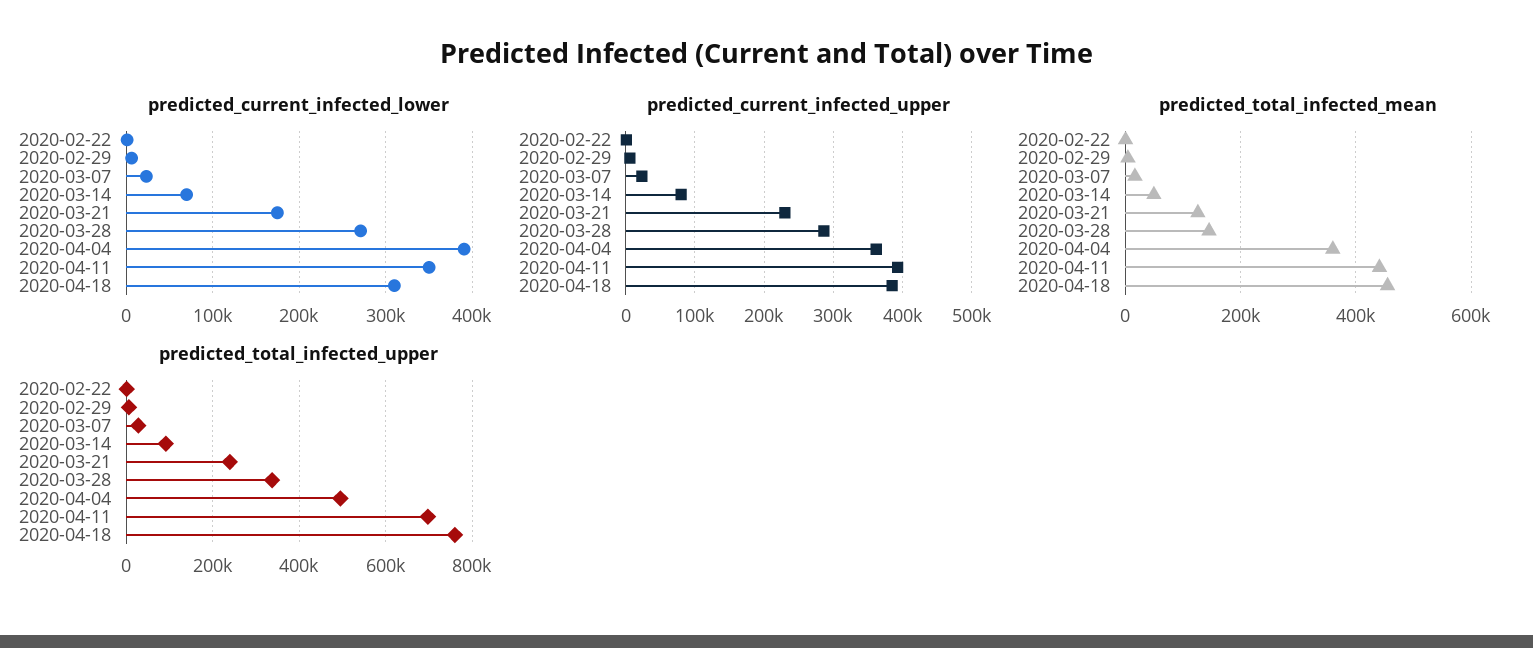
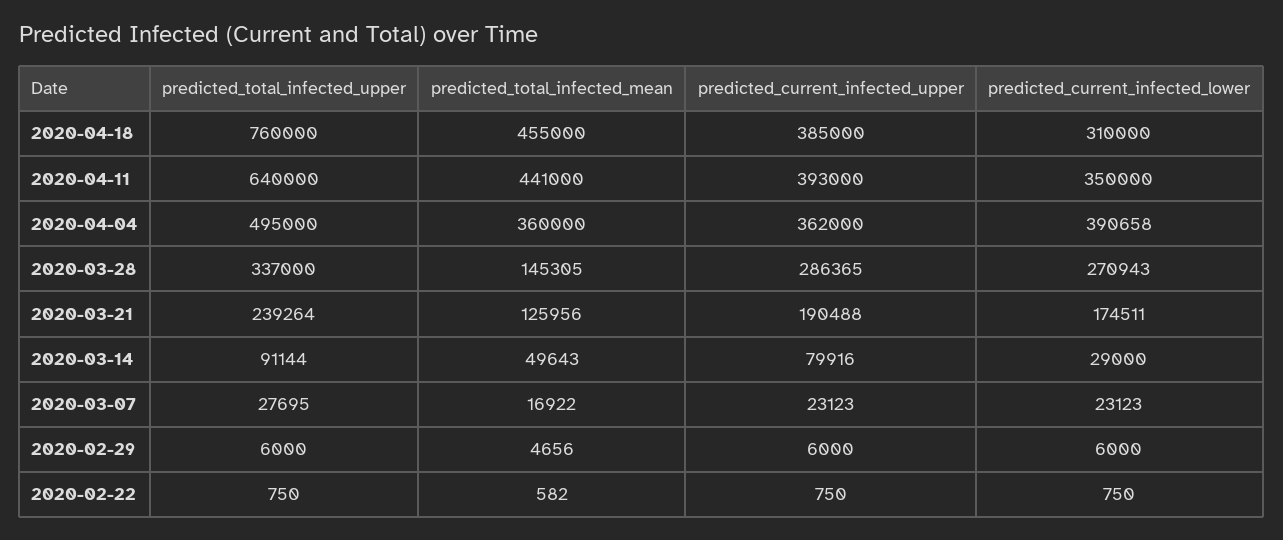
  {
    "predicted_current_infected_lower": {
      "2020-02-22": 750,
      "2020-02-29": 6000,
      "2020-03-07": 23123,
-     "2020-03-14": 70000,
+     "2020-03-14": 29000,
      "2020-03-21": 174511,
      "2020-03-28": 270943,
      "2020-04-04": 390658,
      "2020-04-11": 350000,
      "2020-04-18": 310000
    },
    "predicted_current_infected_upper": {
      "2020-02-22": 750,
      "2020-02-29": 6000,
      "2020-03-07": 23123,
      "2020-03-14": 79916,
-     "2020-03-21": 230000,
+     "2020-03-21": 190488,
      "2020-03-28": 286365,
      "2020-04-04": 362000,
      "2020-04-11": 393000,
      "2020-04-18": 385000
    },
    "predicted_total_infected_mean": {
      "2020-02-22": 582,
      "2020-02-29": 4656,
      "2020-03-07": 16922,
      "2020-03-14": 49643,
      "2020-03-21": 125956,
      "2020-03-28": 145305,
      "2020-04-04": 360000,
      "2020-04-11": 441000,
      "2020-04-18": 455000
    },
    "predicted_total_infected_upper": {
      "2020-02-22": 750,
      "2020-02-29": 6000,
      "2020-03-07": 27695,
      "2020-03-14": 91144,
      "2020-03-21": 239264,
      "2020-03-28": 337000,
      "2020-04-04": 495000,
-     "2020-04-11": 700000,
+     "2020-04-11": 640000,
      "2020-04-18": 760000
    }
  }

